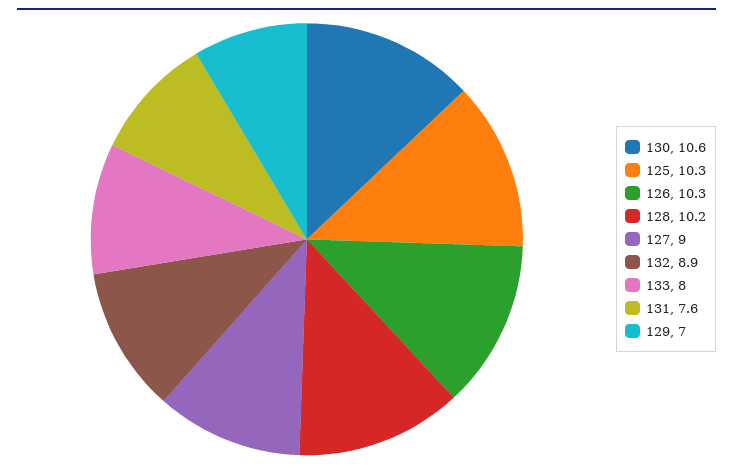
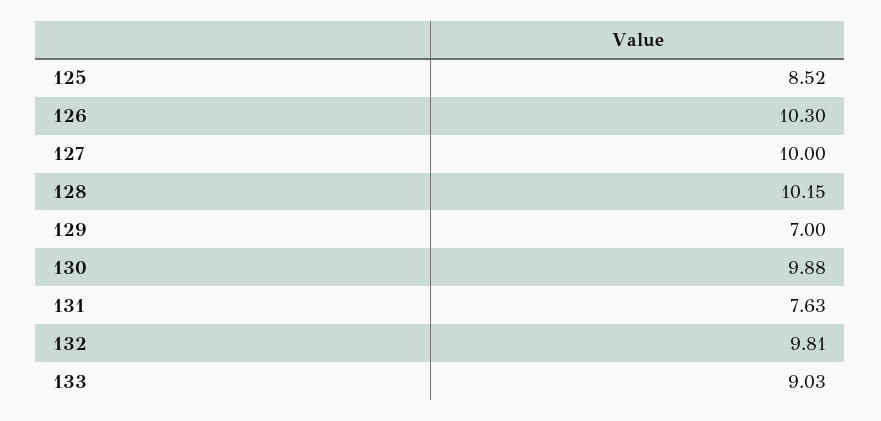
  {
-   "130": 10.6,
+   "130": 9.88,
-   "125": 10.3,
+   "125": 8.52,
    "126": 10.3,
    "128": 10.15,
-   "127": 9,
+   "127": 10,
-   "132": 8.9,
+   "132": 9.81,
-   "133": 8,
+   "133": 9.03,
    "131": 7.63,
    "129": 7
  }

